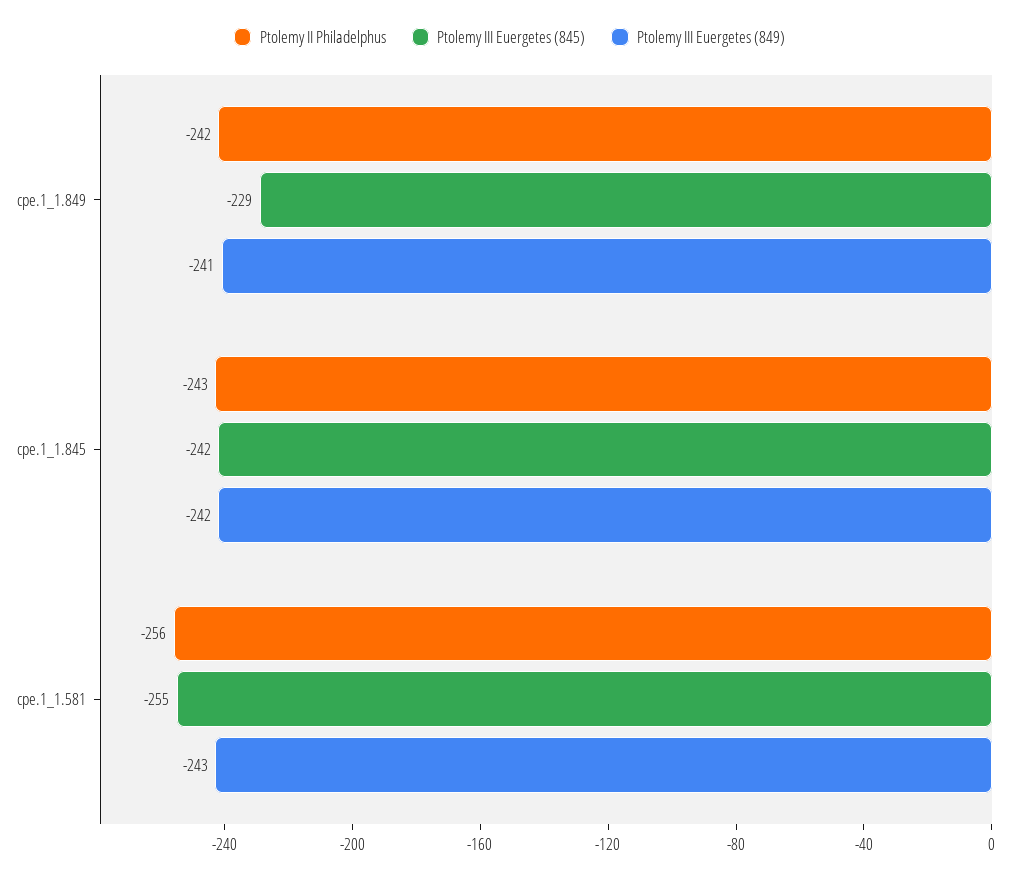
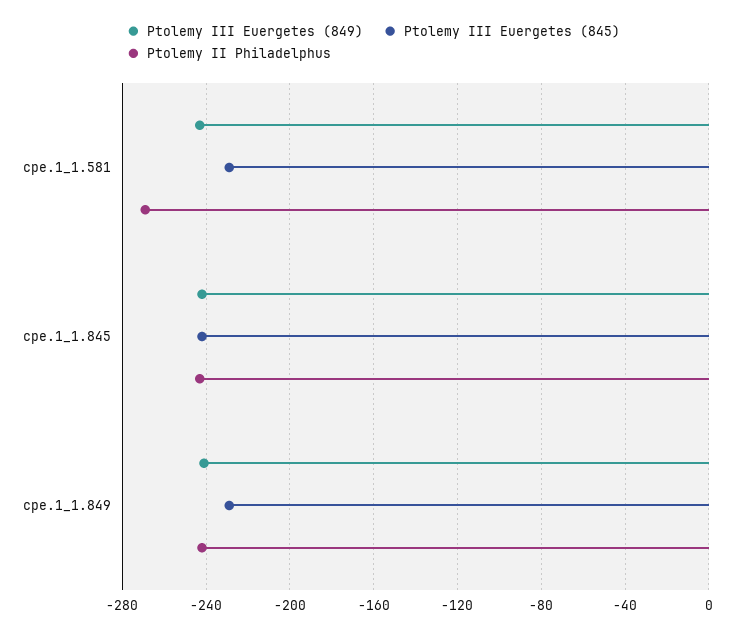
  {
    "Ptolemy II Philadelphus": {
      "cpe.1_1.849": -242,
      "cpe.1_1.845": -243,
-     "cpe.1_1.581": -256
+     "cpe.1_1.581": -270
    },
    "Ptolemy III Euergetes (845)": {
      "cpe.1_1.849": -229,
      "cpe.1_1.845": -242,
-     "cpe.1_1.581": -255
+     "cpe.1_1.581": -230
    },
    "Ptolemy III Euergetes (849)": {
      "cpe.1_1.849": -241,
      "cpe.1_1.845": -242,
      "cpe.1_1.581": -243
    }
  }

